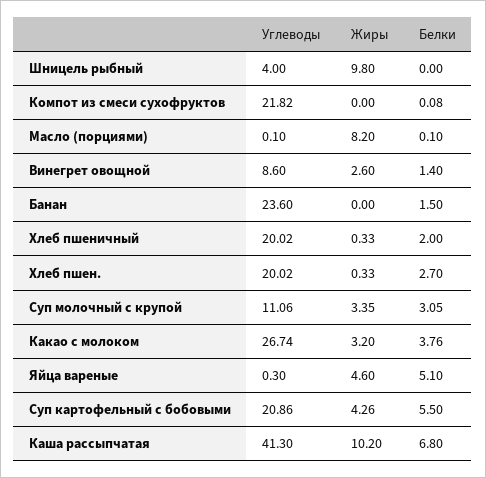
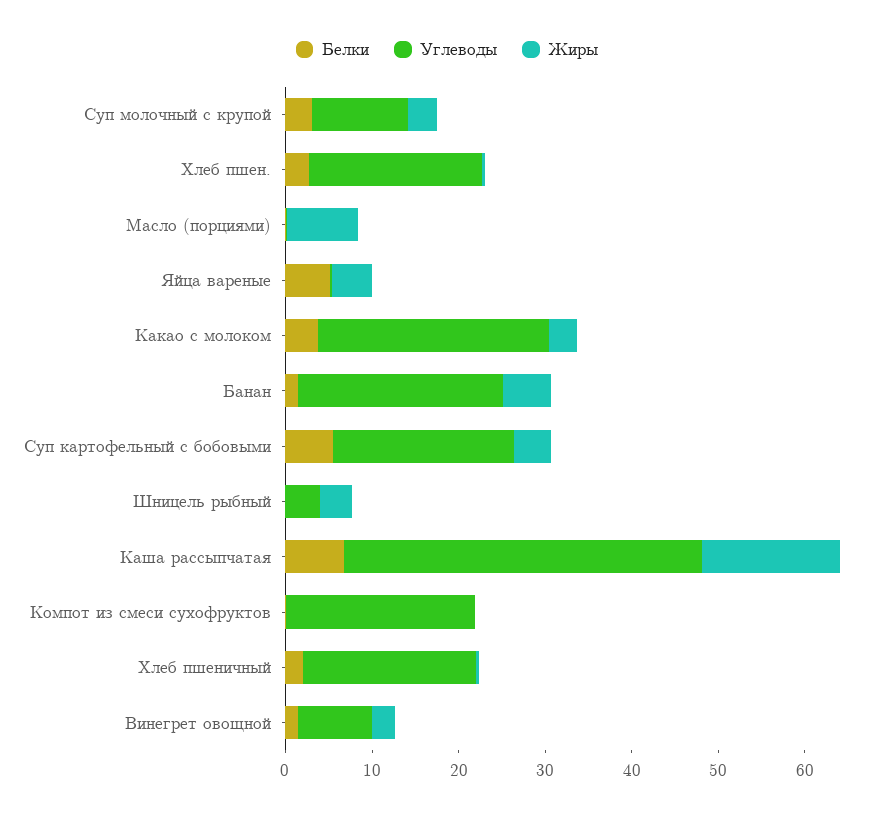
  {
    "Углеводы": {
      "Шницель рыбный": 4,
      "Компот из смеси сухофруктов": 21.82,
      "Масло (порциями)": 0.1,
      "Винегрет овощной": 8.6,
      "Банан": 23.6,
      "Хлеб пшеничный": 20.02,
      "Хлеб пшен.": 20.02,
      "Суп молочный с крупой": 11.06,
      "Какао с молоком": 26.74,
      "Яйца вареные": 0.3,
      "Суп картофельный с бобовыми": 20.86,
      "Каша рассыпчатая": 41.3
    },
    "Жиры": {
-     "Шницель рыбный": 9.8,
+     "Шницель рыбный": 4,
      "Компот из смеси сухофруктов": 0,
      "Масло (порциями)": 8.2,
      "Винегрет овощной": 2.6,
-     "Банан": 0,
+     "Банан": 6,
      "Хлеб пшеничный": 0.33,
      "Хлеб пшен.": 0.33,
      "Суп молочный с крупой": 3.35,
      "Какао с молоком": 3.2,
      "Яйца вареные": 4.6,
      "Суп картофельный с бобовыми": 4.26,
-     "Каша рассыпчатая": 10.2
+     "Каша рассыпчатая": 16
    },
    "Белки": {
      "Шницель рыбный": 0,
      "Компот из смеси сухофруктов": 0.08,
      "Масло (порциями)": 0.1,
      "Винегрет овощной": 1.4,
      "Банан": 1.5,
      "Хлеб пшеничный": 2,
      "Хлеб пшен.": 2.7,
      "Суп молочный с крупой": 3.05,
      "Какао с молоком": 3.76,
      "Яйца вареные": 5.1,
      "Суп картофельный с бобовыми": 5.5,
      "Каша рассыпчатая": 6.8
    }
  }

